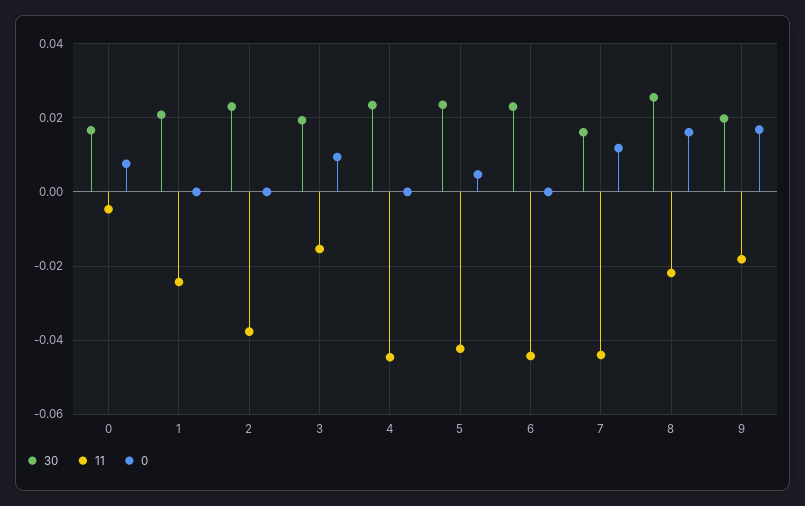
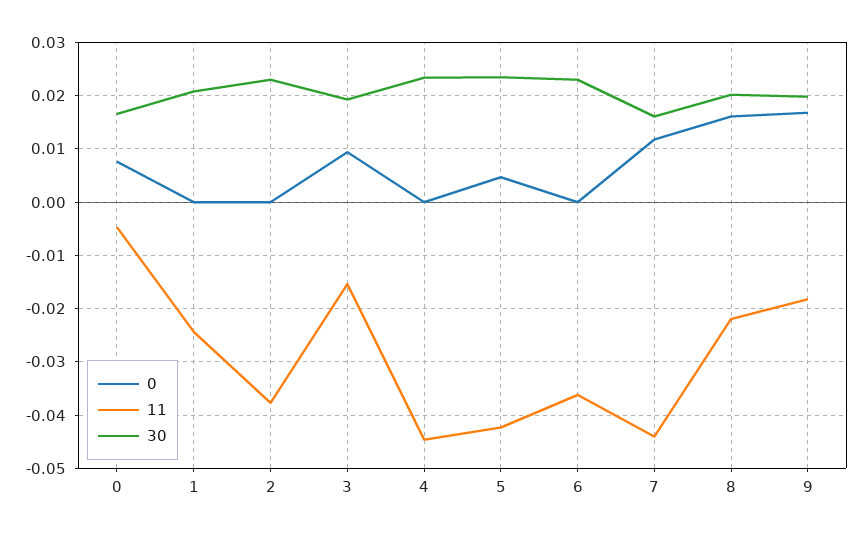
  {
    "30": {
      "0": 0.016,
      "1": 0.02,
      "2": 0.024,
      "3": 0.02,
      "4": 0.024,
      "5": 0.024,
      "6": 0.024,
      "7": 0.016,
-     "8": 0.026,
+     "8": 0.02,
      "9": 0.02
    },
    "11": {
      "0": -0.004,
      "1": -0.024,
      "2": -0.038,
      "3": -0.016,
      "4": -0.044,
      "5": -0.042,
-     "6": -0.044,
+     "6": -0.036,
      "7": -0.044,
      "8": -0.022,
      "9": -0.018
    },
    "0": {
      "0": 0.008,
      "1": 0,
      "2": 0,
      "3": 0.01,
      "4": 0,
      "5": 0.004,
      "6": 0,
      "7": 0.012,
      "8": 0.016,
      "9": 0.016
    }
  }

